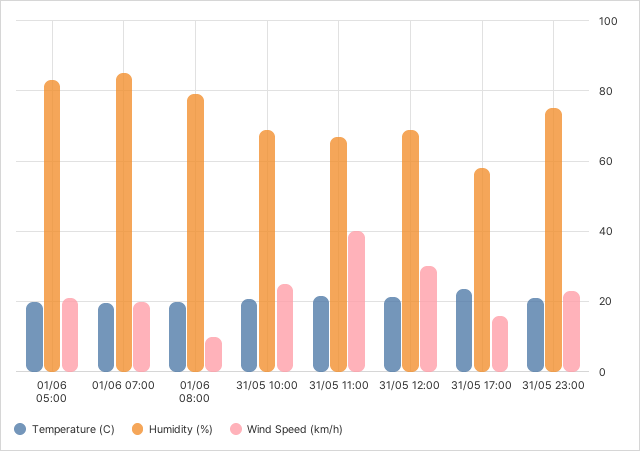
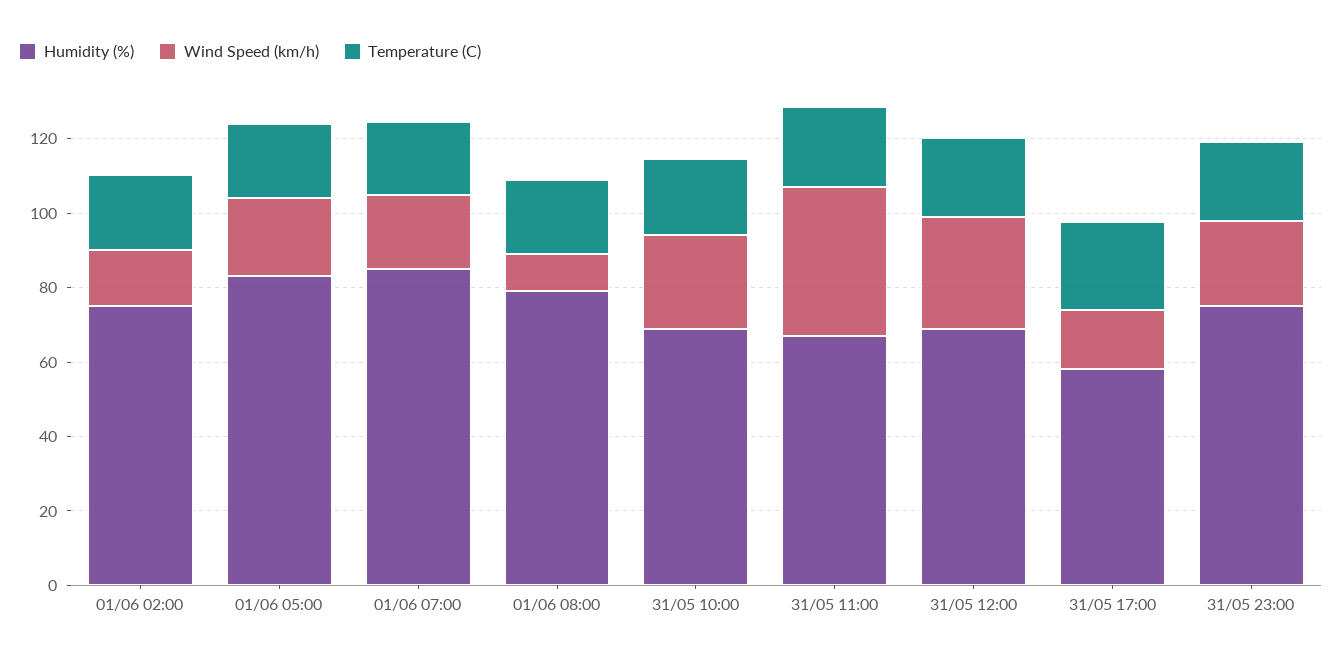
  {
    "Temperature (C)": {
      "01/06 05:00": 20,
      "01/06 07:00": 20,
      "01/06 08:00": 20,
      "31/05 10:00": 20,
      "31/05 11:00": 22,
      "31/05 12:00": 22,
      "31/05 17:00": 24,
-     "31/05 23:00": 22
+     "31/05 23:00": 22,
+     "01/06 02:00": 20
    },
    "Humidity (%)": {
      "01/06 05:00": 84,
      "01/06 07:00": 86,
      "01/06 08:00": 80,
      "31/05 10:00": 70,
      "31/05 11:00": 68,
      "31/05 12:00": 70,
      "31/05 17:00": 58,
-     "31/05 23:00": 76
+     "31/05 23:00": 76,
+     "01/06 02:00": 75
    },
    "Wind Speed (km/h)": {
      "01/06 05:00": 22,
      "01/06 07:00": 20,
      "01/06 08:00": 10,
      "31/05 10:00": 26,
      "31/05 11:00": 40,
      "31/05 12:00": 30,
      "31/05 17:00": 16,
-     "31/05 23:00": 24
+     "31/05 23:00": 24,
+     "01/06 02:00": 15
    }
  }

